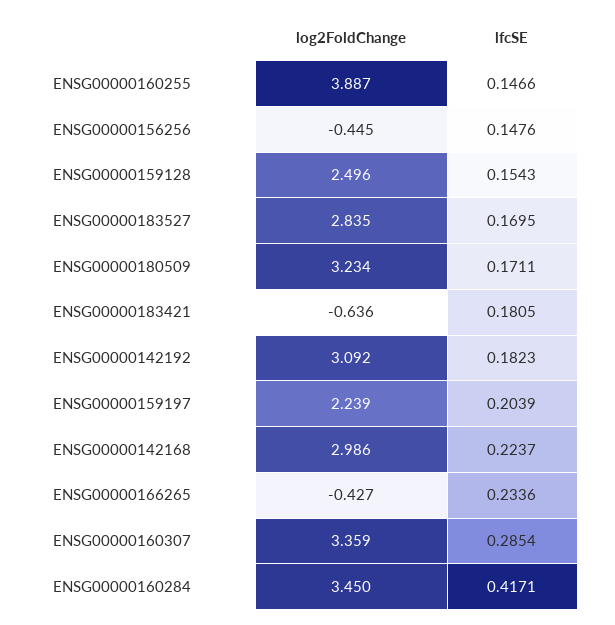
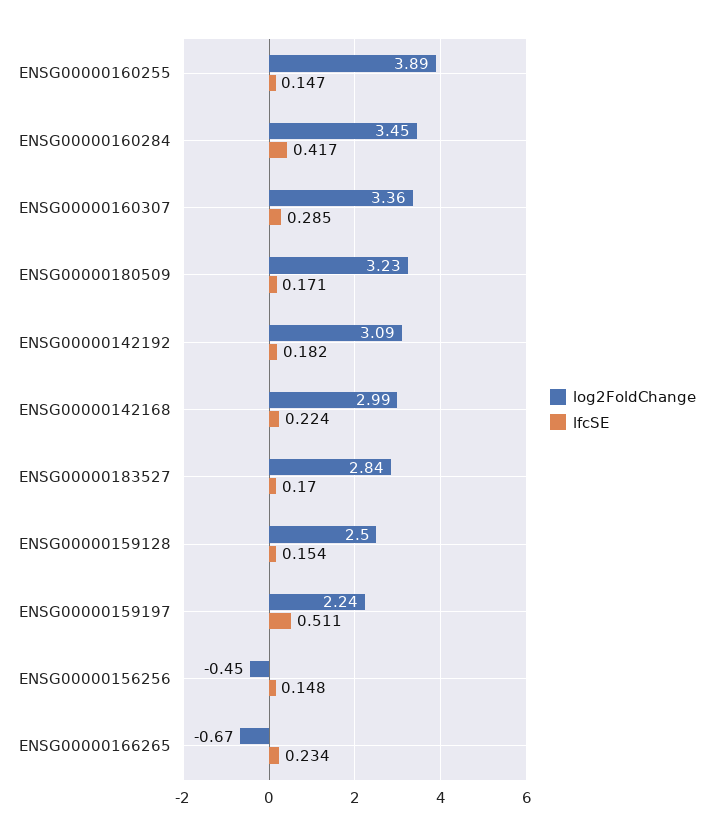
  {
    "log2FoldChange": {
      "ENSG00000160255": 3.887,
      "ENSG00000156256": -0.445,
      "ENSG00000159128": 2.496,
      "ENSG00000183527": 2.835,
      "ENSG00000180509": 3.234,
-     "ENSG00000183421": -0.636,
      "ENSG00000142192": 3.092,
      "ENSG00000159197": 2.239,
      "ENSG00000142168": 2.986,
-     "ENSG00000166265": -0.427,
+     "ENSG00000166265": -0.67,
      "ENSG00000160307": 3.359,
      "ENSG00000160284": 3.45
    },
    "lfcSE": {
      "ENSG00000160255": 0.1466,
      "ENSG00000156256": 0.1476,
      "ENSG00000159128": 0.1543,
      "ENSG00000183527": 0.1695,
      "ENSG00000180509": 0.1711,
-     "ENSG00000183421": 0.1805,
      "ENSG00000142192": 0.1823,
-     "ENSG00000159197": 0.2039,
+     "ENSG00000159197": 0.511,
      "ENSG00000142168": 0.2237,
      "ENSG00000166265": 0.2336,
      "ENSG00000160307": 0.2854,
      "ENSG00000160284": 0.4171
    }
  }

